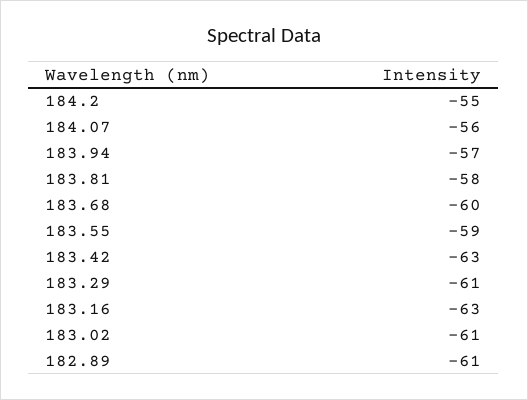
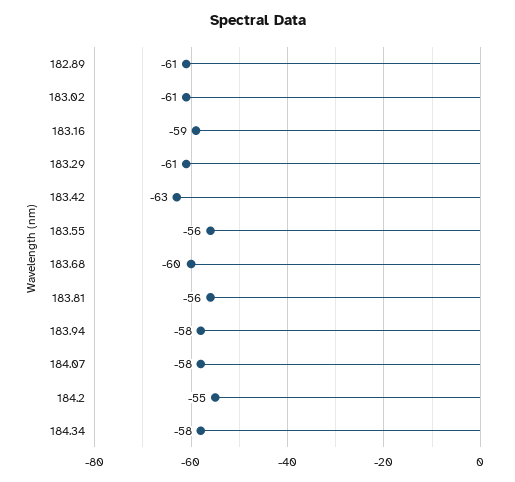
  {
    "184.2": -55,
-   "184.07": -56,
+   "184.07": -58,
-   "183.94": -57,
+   "183.94": -58,
-   "183.81": -58,
+   "183.81": -56,
    "183.68": -60,
-   "183.55": -59,
+   "183.55": -56,
    "183.42": -63,
    "183.29": -61,
-   "183.16": -63,
+   "183.16": -59,
    "183.02": -61,
-   "182.89": -61
+   "182.89": -61,
+   "184.34": -58
  }

